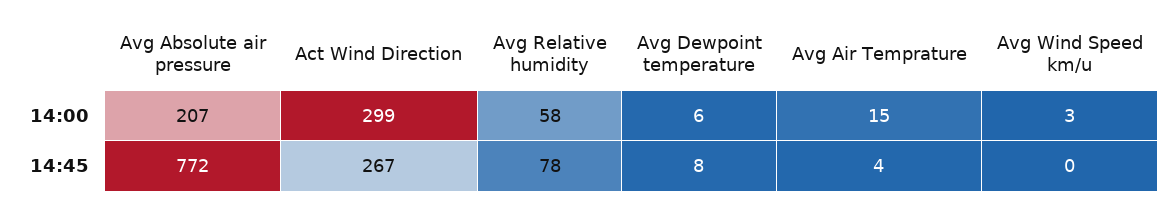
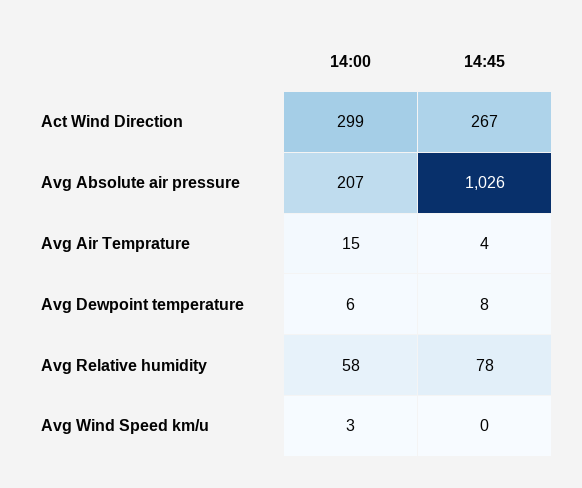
  {
    "Avg Absolute air pressure": {
      "14:00": 207,
-     "14:45": 772
+     "14:45": 1026
    },
    "Act Wind Direction": {
      "14:00": 299,
      "14:45": 267
    },
    "Avg Relative humidity": {
      "14:00": 58,
      "14:45": 78
    },
    "Avg Dewpoint temperature": {
      "14:00": 6,
      "14:45": 8
    },
    "Avg Air Temprature": {
      "14:00": 15,
      "14:45": 4
    },
    "Avg Wind Speed km/u": {
      "14:00": 3,
      "14:45": 0
    }
  }

